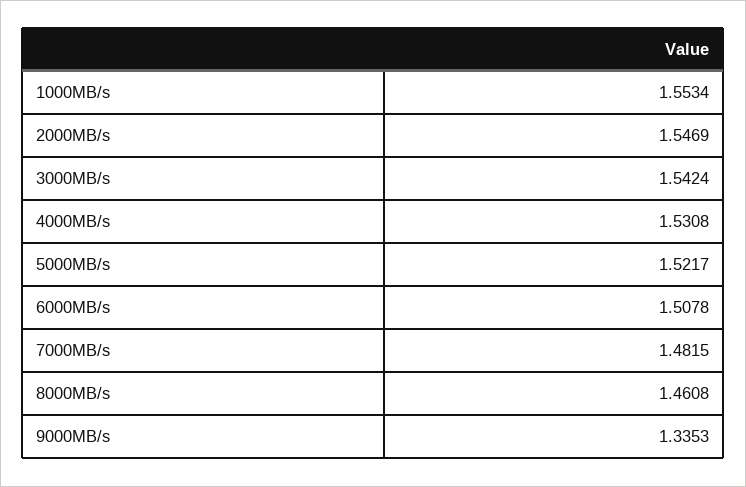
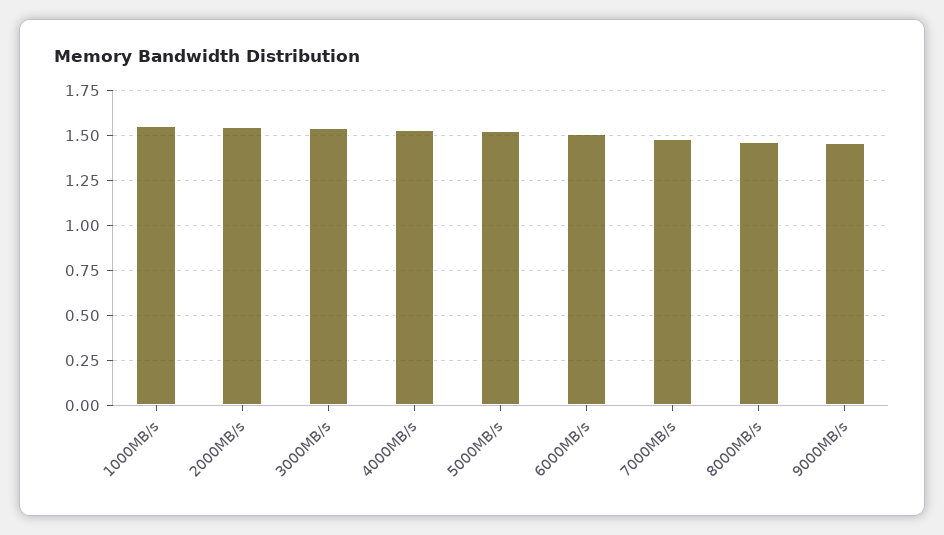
  {
    "1000MB/s": 1.5534,
    "2000MB/s": 1.5469,
    "3000MB/s": 1.5424,
    "4000MB/s": 1.5308,
    "5000MB/s": 1.5217,
    "6000MB/s": 1.5078,
    "7000MB/s": 1.4815,
    "8000MB/s": 1.4608,
-   "9000MB/s": 1.3353
+   "9000MB/s": 1.45
  }

